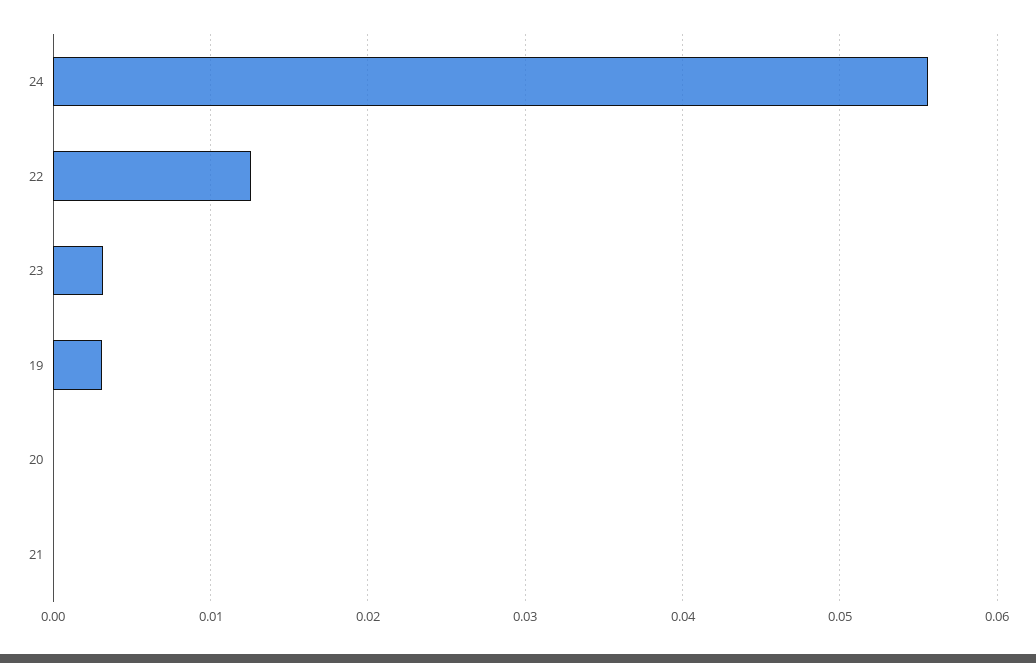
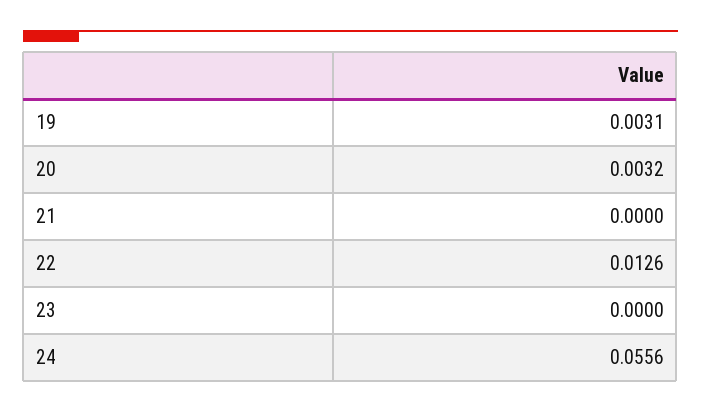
  {
    "24": 0.0556,
    "22": 0.0126,
-   "23": 0.003,
+   "23": 0,
    "19": 0.0031,
-   "20": 0,
+   "20": 0.0032,
    "21": 0
  }

